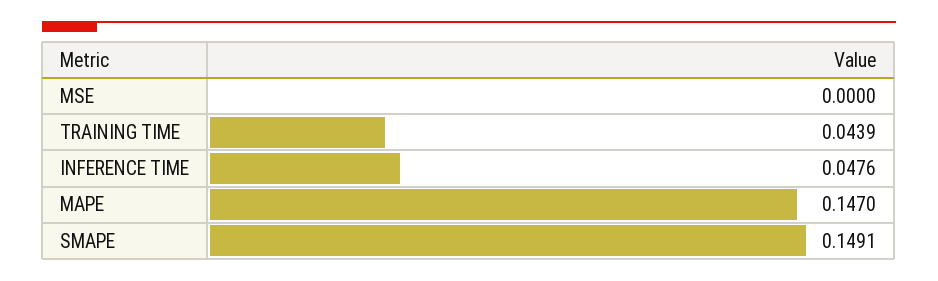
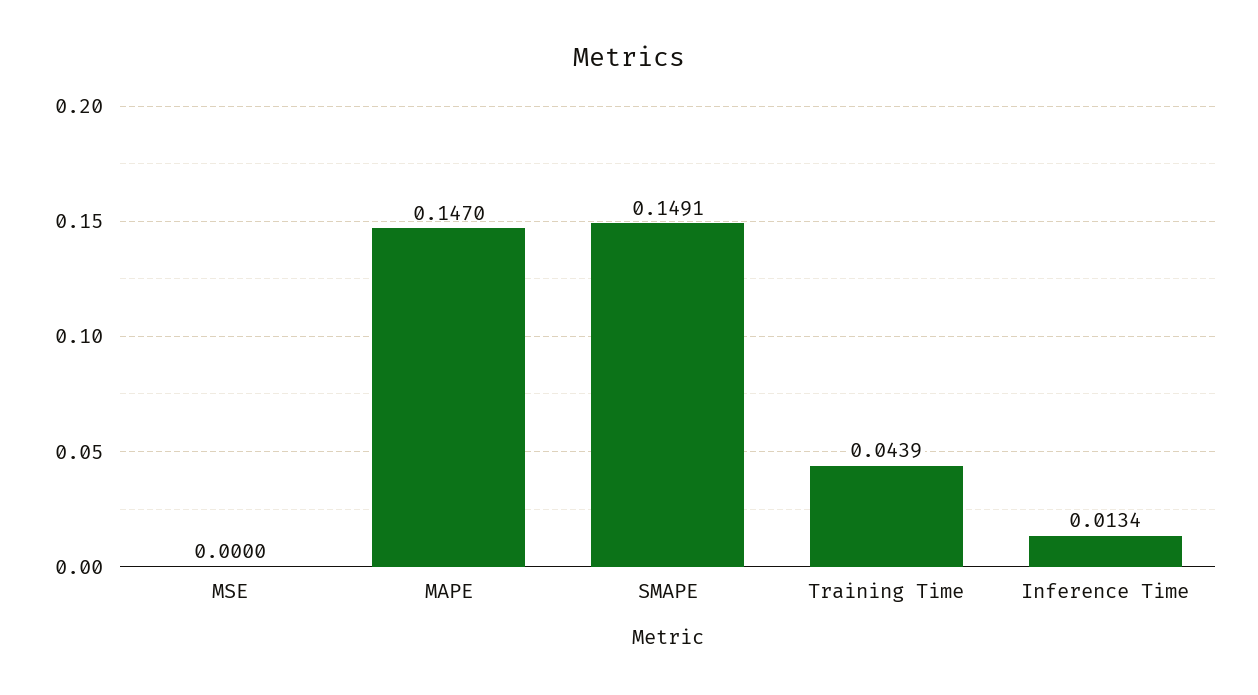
  {
    "MSE": 0,
    "TRAINING TIME": 0.0439,
-   "INFERENCE TIME": 0.0476,
+   "INFERENCE TIME": 0.0134,
    "MAPE": 0.147,
    "SMAPE": 0.1491
  }

